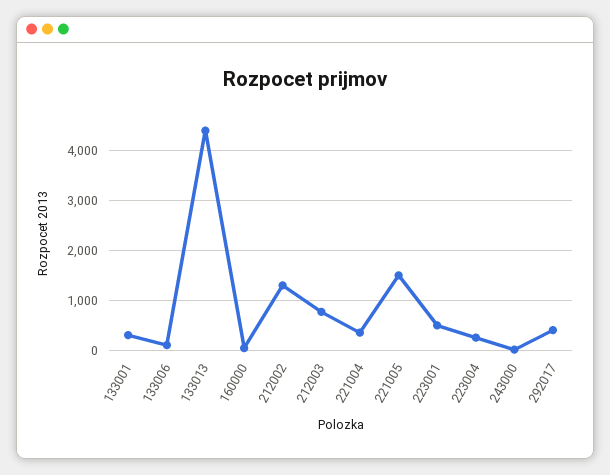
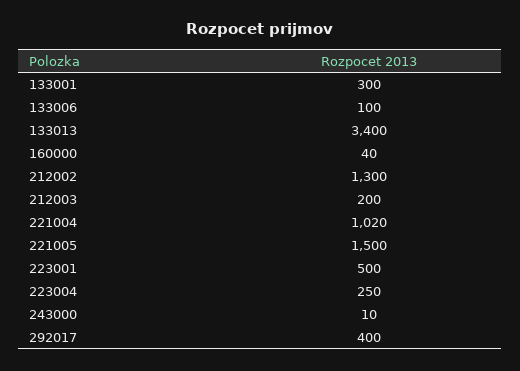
  {
    "133001": 300,
    "133006": 100,
-   "133013": 4400,
+   "133013": 3400,
    "160000": 40,
    "212002": 1300,
-   "212003": 800,
+   "212003": 200,
-   "221004": 400,
+   "221004": 1020,
    "221005": 1500,
    "223001": 500,
    "223004": 250,
    "243000": 10,
    "292017": 400
  }

